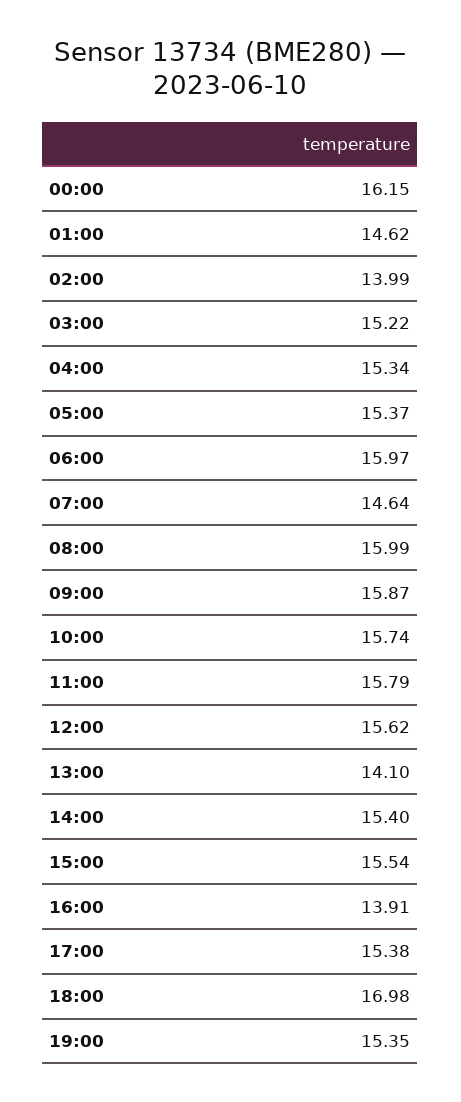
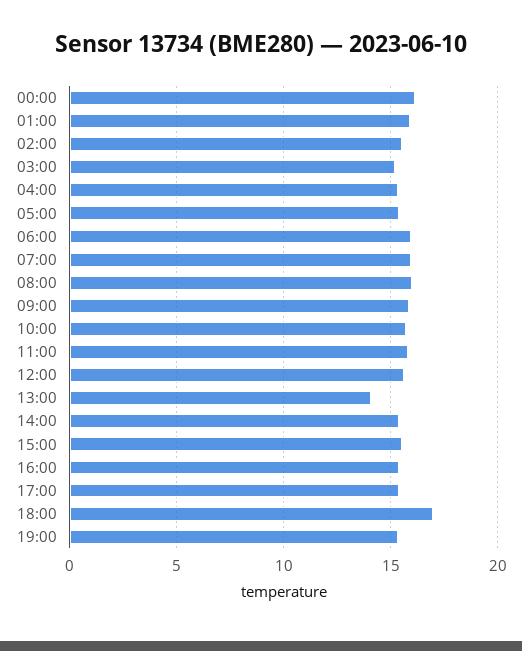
  {
    "00:00": 16.15,
-   "01:00": 14.62,
+   "01:00": 16,
-   "02:00": 13.99,
+   "02:00": 15.5,
    "03:00": 15.22,
    "04:00": 15.34,
    "05:00": 15.37,
    "06:00": 15.97,
-   "07:00": 14.64,
+   "07:00": 16,
    "08:00": 15.99,
    "09:00": 15.87,
    "10:00": 15.74,
    "11:00": 15.79,
    "12:00": 15.62,
    "13:00": 14.1,
    "14:00": 15.4,
    "15:00": 15.54,
-   "16:00": 13.91,
+   "16:00": 15.5,
    "17:00": 15.38,
    "18:00": 16.98,
    "19:00": 15.35
  }

